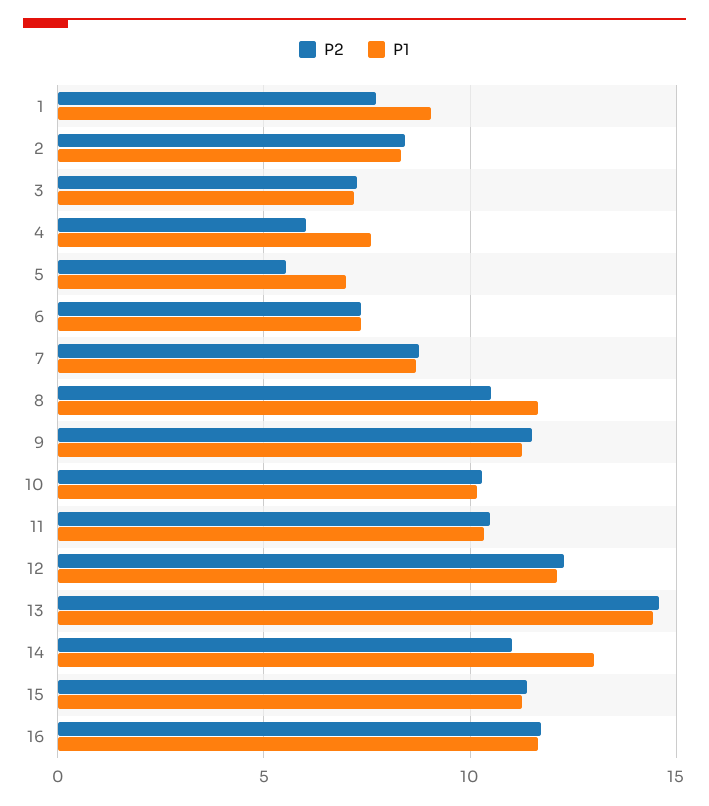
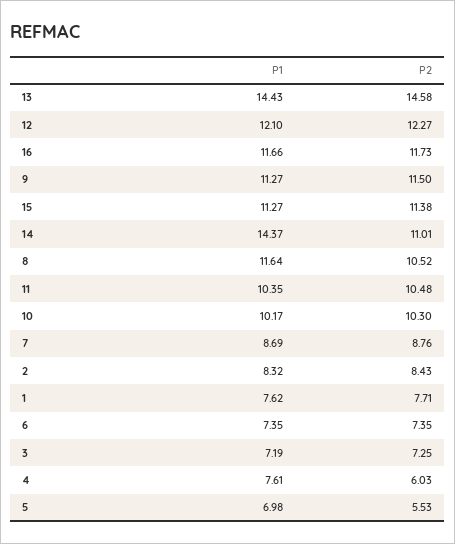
  {
    "P2": {
      "1": 7.71,
      "2": 8.43,
      "3": 7.25,
      "4": 6.03,
      "5": 5.53,
      "6": 7.35,
      "7": 8.76,
      "8": 10.52,
      "9": 11.5,
      "10": 10.3,
      "11": 10.48,
      "12": 12.27,
      "13": 14.58,
      "14": 11.01,
      "15": 11.38,
      "16": 11.73
    },
    "P1": {
-     "1": 9,
+     "1": 7.62,
      "2": 8.32,
      "3": 7.19,
      "4": 7.61,
      "5": 6.98,
      "6": 7.35,
      "7": 8.69,
      "8": 11.64,
      "9": 11.27,
      "10": 10.17,
      "11": 10.35,
      "12": 12.1,
      "13": 14.43,
-     "14": 13,
+     "14": 14.37,
      "15": 11.27,
      "16": 11.66
    }
  }

